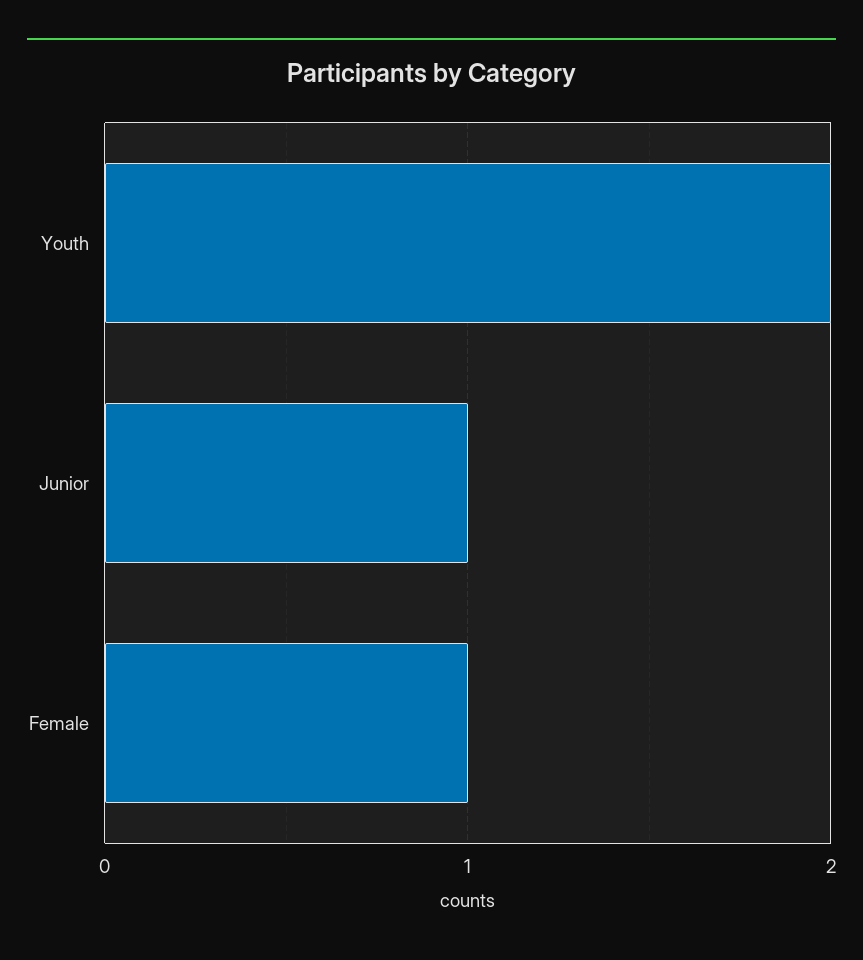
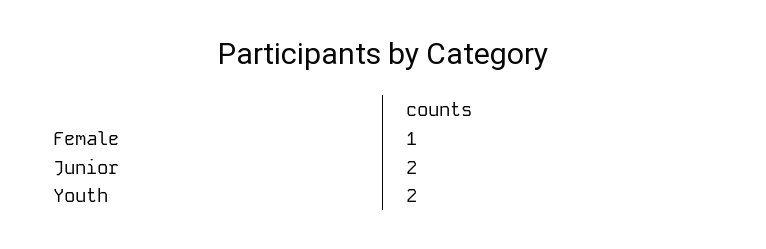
  {
    "Youth": 2,
-   "Junior": 1,
+   "Junior": 2,
    "Female": 1
  }

